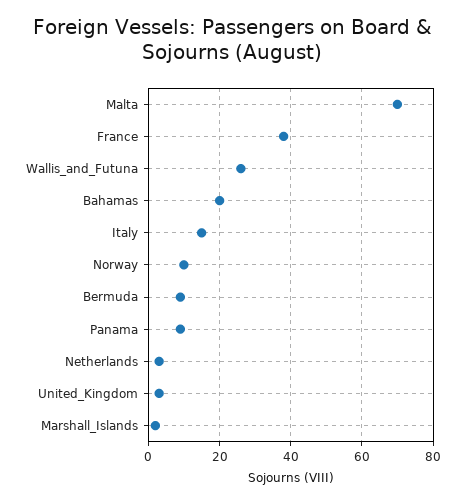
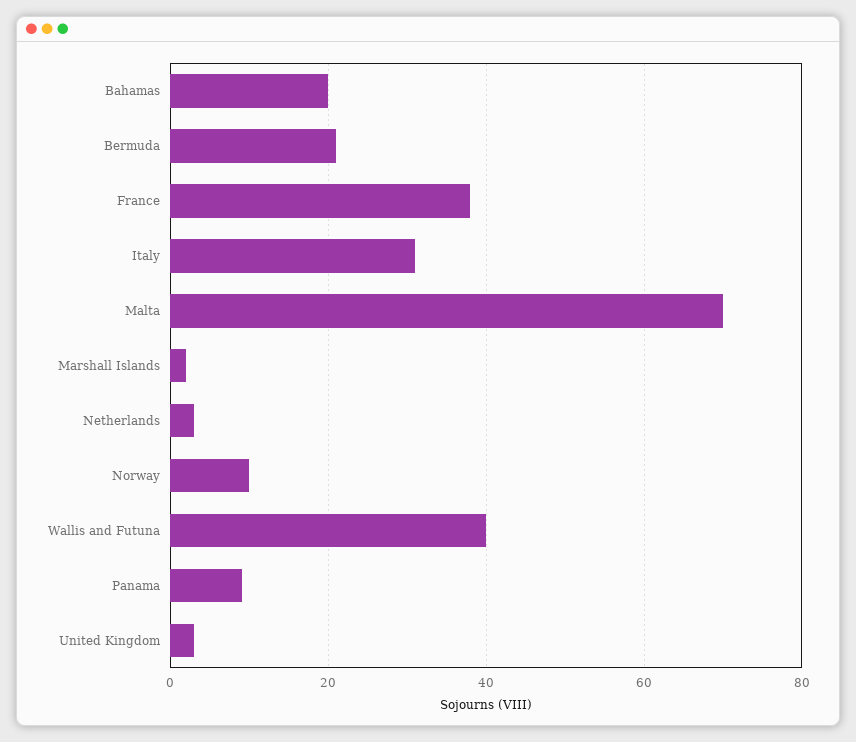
  {
    "Malta": 70,
    "France": 40,
-   "Wallis_and_Futuna": 25,
+   "Wallis_and_Futuna": 40,
    "Bahamas": 20,
-   "Italy": 15,
+   "Italy": 30,
    "Norway": 10,
-   "Bermuda": 10,
+   "Bermuda": 20,
    "Panama": 10,
    "Netherlands": 5,
    "United_Kingdom": 5,
    "Marshall_Islands": 0
  }

